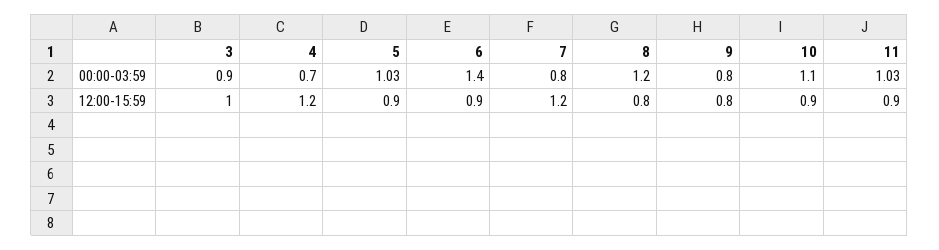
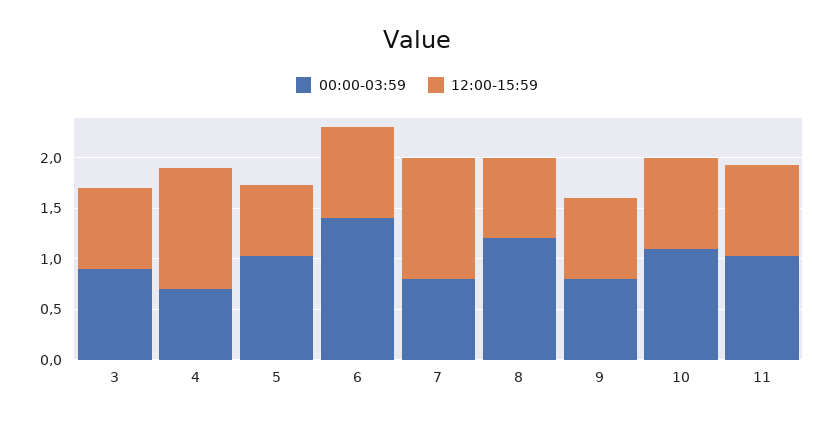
  {
    "00:00-03:59": {
      "3": 0.9,
      "4": 0.7,
      "5": 1.03,
      "6": 1.4,
      "7": 0.8,
      "8": 1.2,
      "9": 0.8,
      "10": 1.1,
      "11": 1.03
    },
    "12:00-15:59": {
-     "3": 1,
+     "3": 0.8,
      "4": 1.2,
-     "5": 0.9,
+     "5": 0.7,
      "6": 0.9,
      "7": 1.2,
      "8": 0.8,
      "9": 0.8,
      "10": 0.9,
      "11": 0.9
    }
  }

